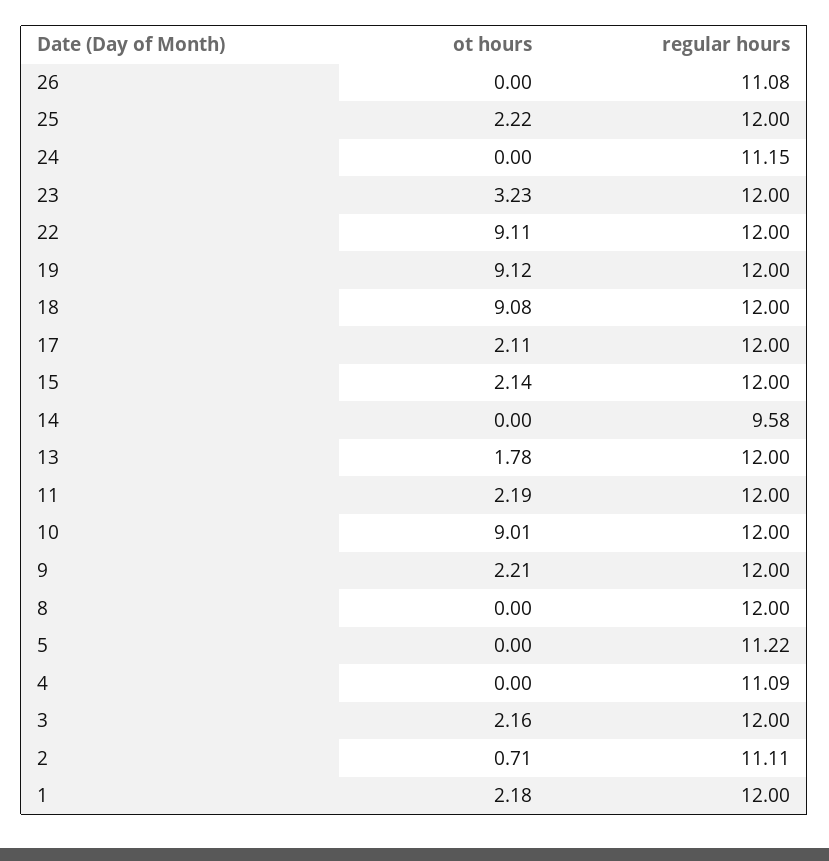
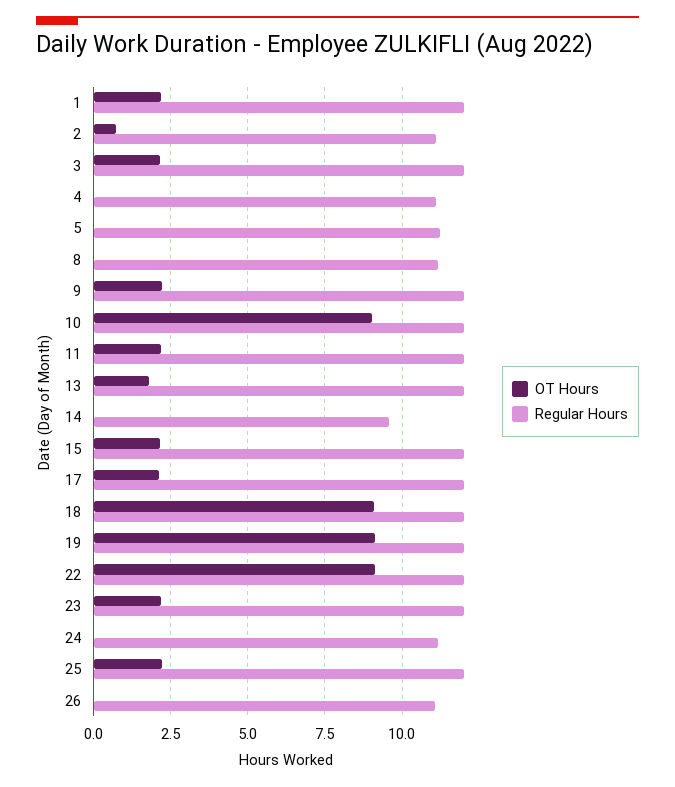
  {
    "ot hours": {
      "26": 0,
      "25": 2.22,
      "24": 0,
-     "23": 3.23,
+     "23": 2.25,
      "22": 9.11,
      "19": 9.12,
      "18": 9.08,
      "17": 2.11,
      "15": 2.14,
      "14": 0,
      "13": 1.78,
      "11": 2.19,
      "10": 9.01,
      "9": 2.21,
      "8": 0,
      "5": 0,
      "4": 0,
      "3": 2.16,
      "2": 0.71,
      "1": 2.18
    },
    "regular hours": {
      "26": 11.08,
      "25": 12,
      "24": 11.15,
      "23": 12,
      "22": 12,
      "19": 12,
      "18": 12,
      "17": 12,
      "15": 12,
      "14": 9.58,
      "13": 12,
      "11": 12,
      "10": 12,
      "9": 12,
-     "8": 12,
+     "8": 11.25,
      "5": 11.22,
      "4": 11.09,
      "3": 12,
      "2": 11.11,
      "1": 12
    }
  }

